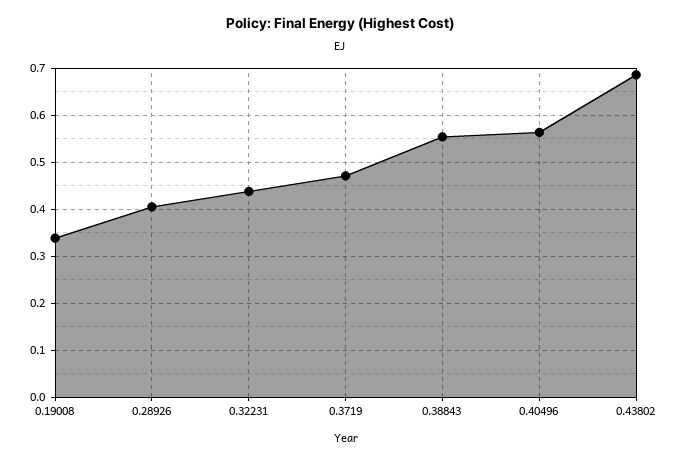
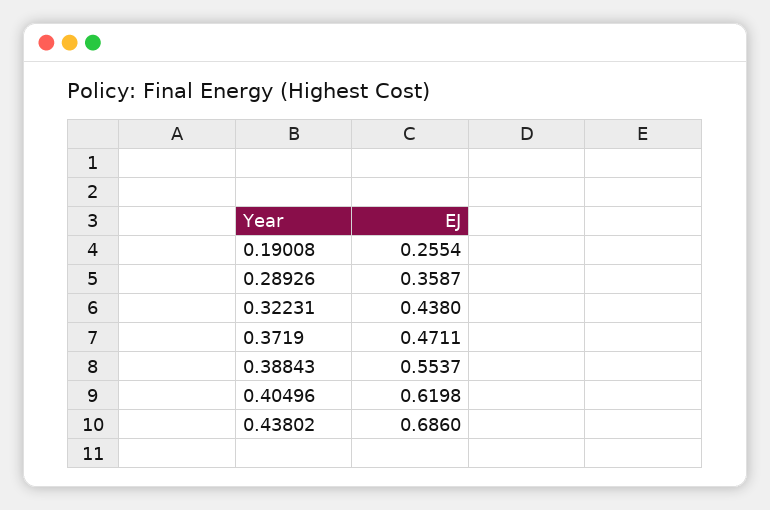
  {
-   "0.19008": 0.34,
+   "0.19008": 0.2554,
-   "0.28926": 0.4,
+   "0.28926": 0.3587,
    "0.32231": 0.438,
    "0.3719": 0.4711,
    "0.38843": 0.5537,
-   "0.40496": 0.56,
+   "0.40496": 0.6198,
    "0.43802": 0.686
  }

